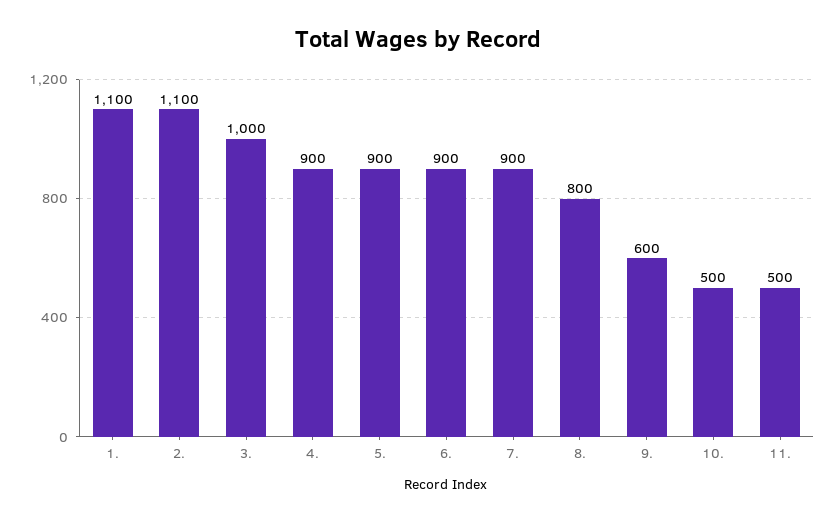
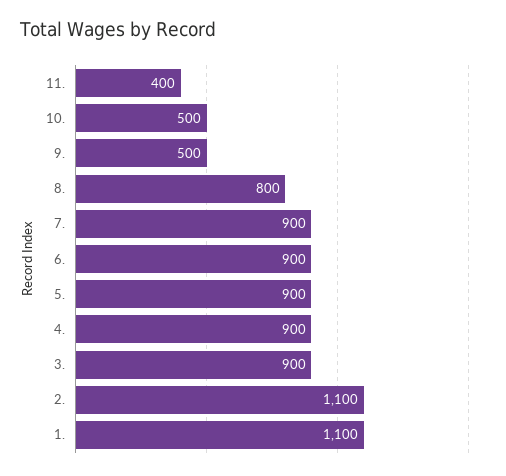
  {
    "1.": 1100,
    "2.": 1100,
-   "3.": 1000,
+   "3.": 900,
    "4.": 900,
    "5.": 900,
    "6.": 900,
    "7.": 900,
    "8.": 800,
-   "9.": 600,
+   "9.": 500,
    "10.": 500,
-   "11.": 500
+   "11.": 400
  }

